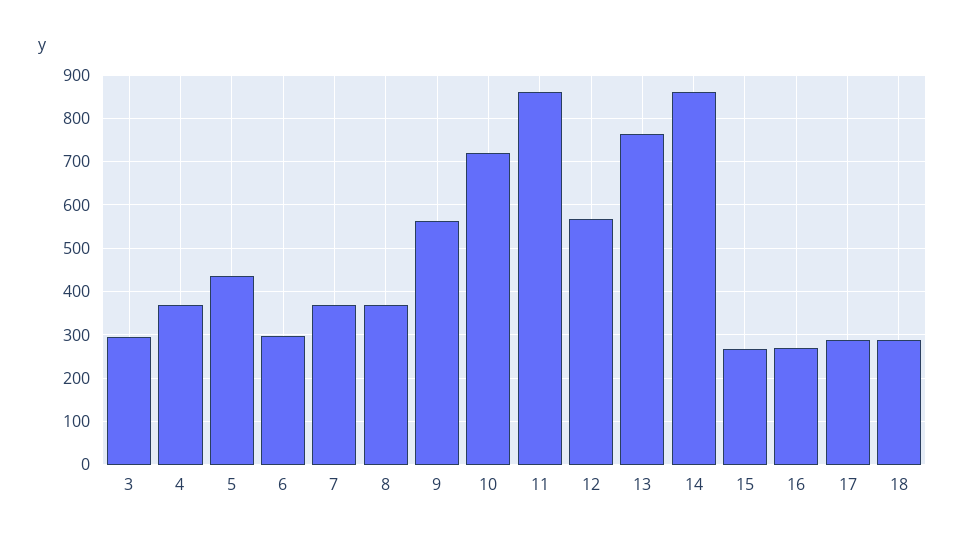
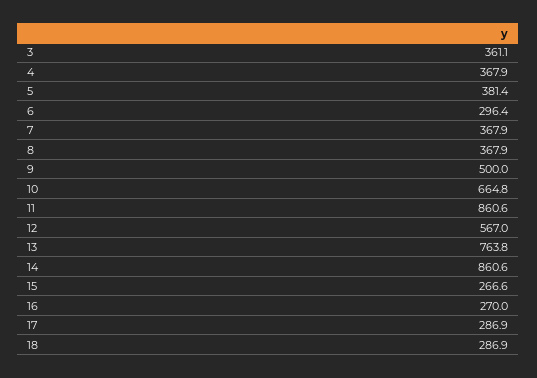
  {
-   "3": 300,
+   "3": 361.1,
    "4": 367.9,
-   "5": 440,
+   "5": 381.4,
    "6": 296.4,
    "7": 367.9,
    "8": 367.9,
-   "9": 560,
+   "9": 500,
-   "10": 720,
+   "10": 664.8,
    "11": 860.6,
    "12": 567,
    "13": 763.8,
    "14": 860.6,
    "15": 266.6,
    "16": 270,
    "17": 286.9,
    "18": 286.9
  }

